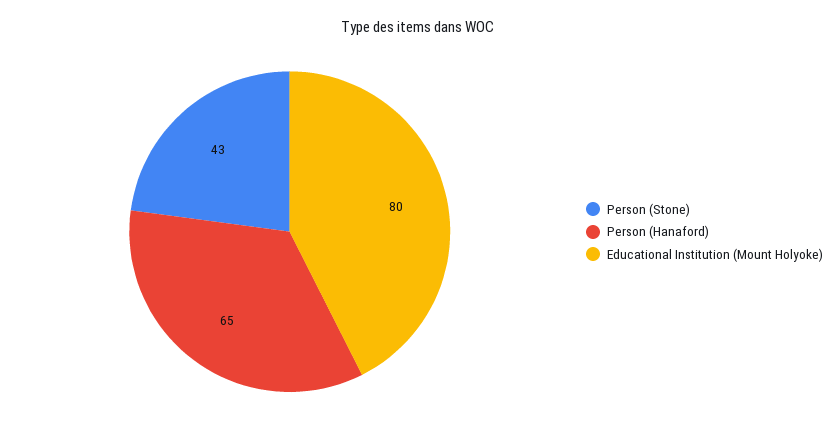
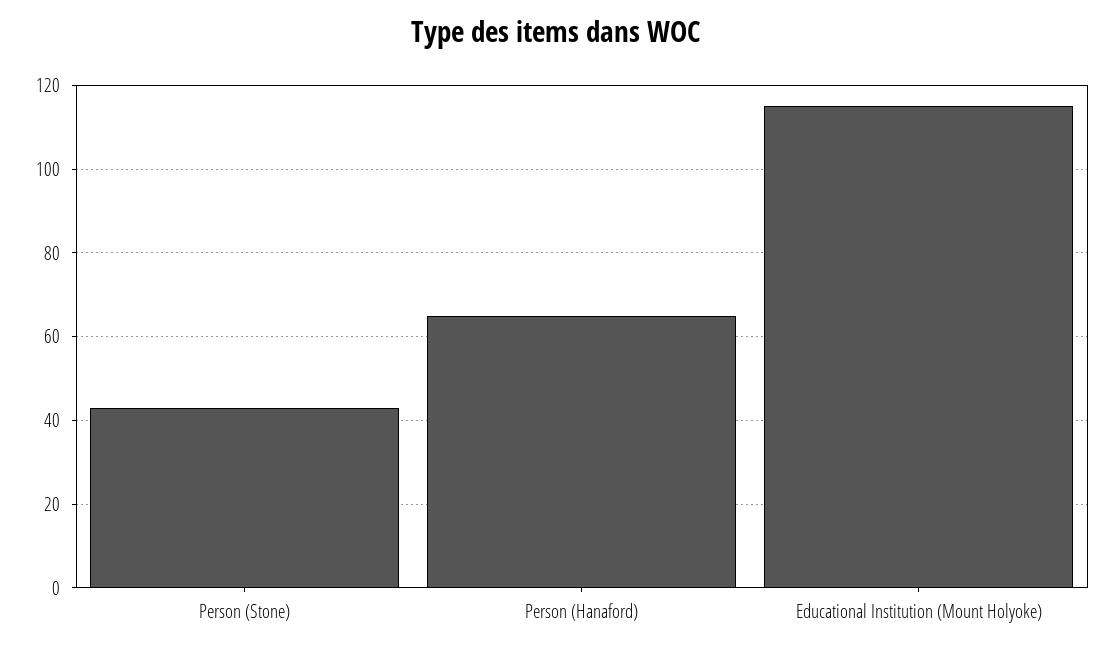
  {
    "Person (Stone)": 43,
    "Person (Hanaford)": 65,
-   "Educational Institution (Mount Holyoke)": 80
+   "Educational Institution (Mount Holyoke)": 115
  }

